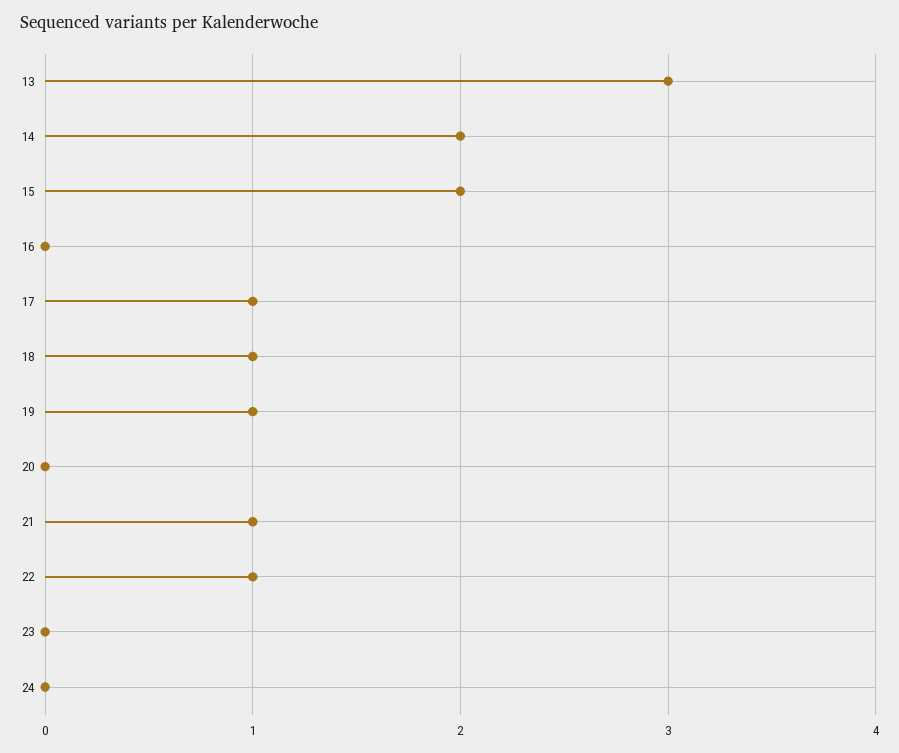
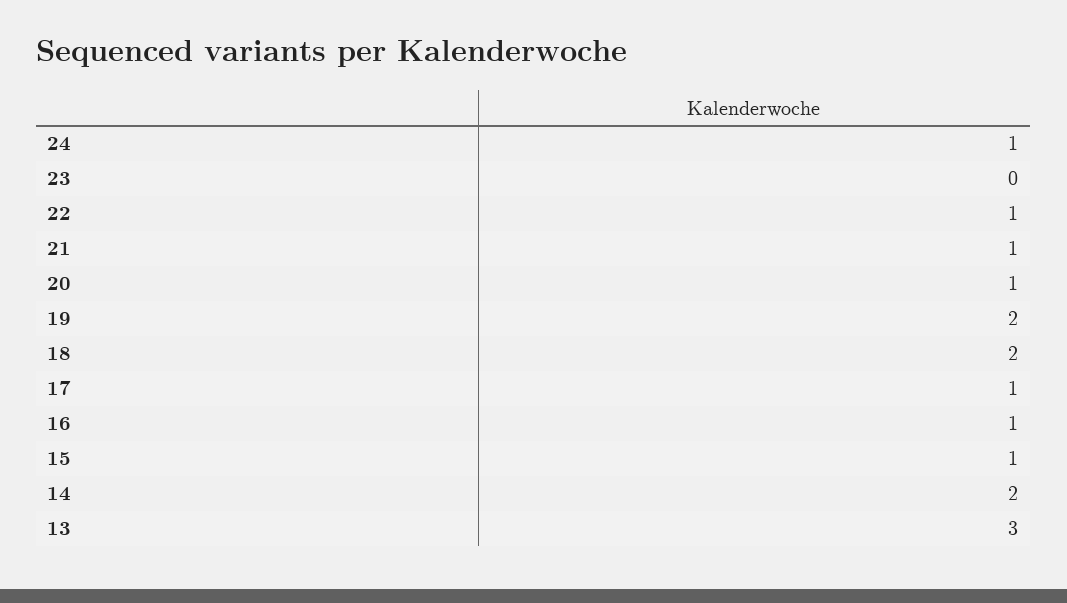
  {
    "13": 3,
    "14": 2,
-   "15": 2,
+   "15": 1,
-   "16": 0,
+   "16": 1,
    "17": 1,
-   "18": 1,
+   "18": 2,
-   "19": 1,
+   "19": 2,
-   "20": 0,
+   "20": 1,
    "21": 1,
    "22": 1,
    "23": 0,
-   "24": 0
+   "24": 1
  }

